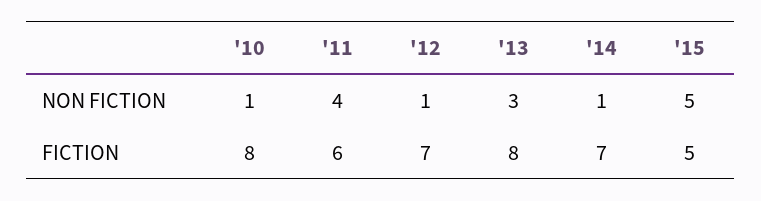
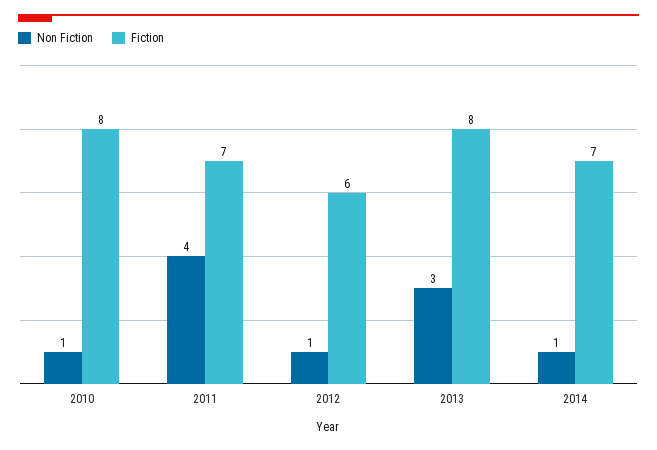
  {
    "NON FICTION": {
      "'10": 1,
      "'11": 4,
      "'12": 1,
      "'13": 3,
-     "'14": 1,
+     "'14": 1
-     "'15": 5
    },
    "FICTION": {
      "'10": 8,
-     "'11": 6,
+     "'11": 7,
-     "'12": 7,
+     "'12": 6,
      "'13": 8,
-     "'14": 7,
+     "'14": 7
-     "'15": 5
    }
  }

